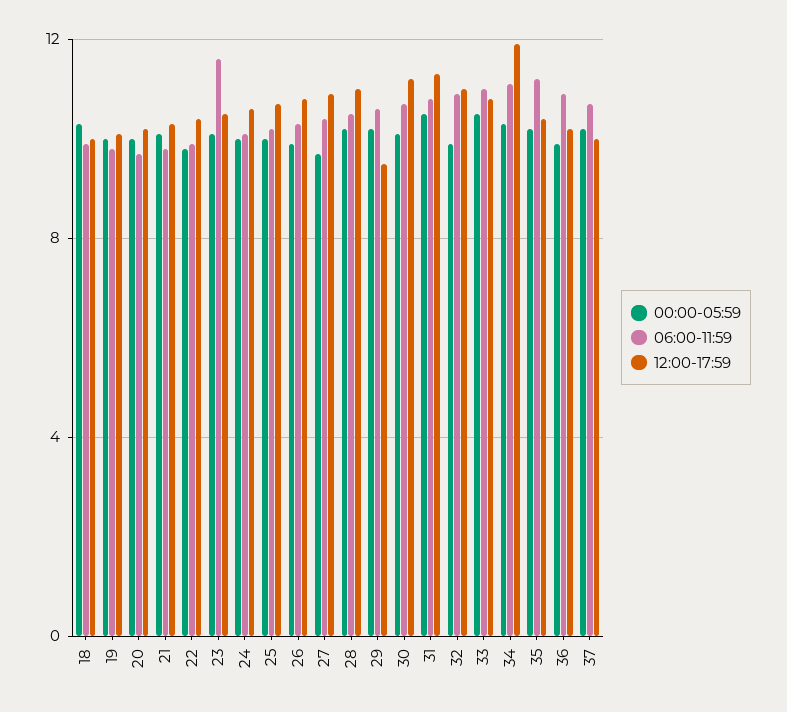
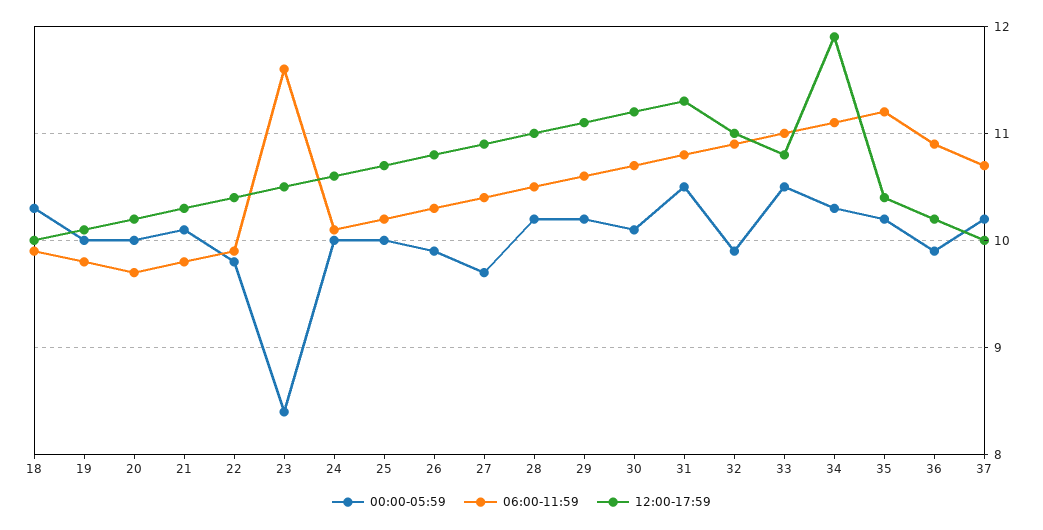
  {
    "00:00-05:59": {
      "18": 10.3,
      "19": 10,
      "20": 10,
      "21": 10.1,
      "22": 9.8,
-     "23": 10,
+     "23": 8.4,
      "24": 10,
      "25": 10,
      "26": 9.9,
      "27": 9.7,
      "28": 10.2,
      "29": 10.2,
      "30": 10.1,
      "31": 10.5,
      "32": 9.9,
      "33": 10.5,
      "34": 10.3,
      "35": 10.2,
      "36": 9.9,
      "37": 10.2
    },
    "06:00-11:59": {
      "18": 9.9,
      "19": 9.8,
      "20": 9.7,
      "21": 9.8,
      "22": 9.9,
      "23": 11.6,
      "24": 10.1,
      "25": 10.2,
      "26": 10.3,
      "27": 10.4,
      "28": 10.5,
      "29": 10.6,
      "30": 10.7,
      "31": 10.8,
      "32": 10.9,
      "33": 11,
      "34": 11.1,
      "35": 11.2,
      "36": 10.9,
      "37": 10.7
    },
    "12:00-17:59": {
      "18": 10,
      "19": 10.1,
      "20": 10.2,
      "21": 10.3,
      "22": 10.4,
      "23": 10.5,
      "24": 10.6,
      "25": 10.7,
      "26": 10.8,
      "27": 10.9,
      "28": 11,
-     "29": 9.5,
+     "29": 11.1,
      "30": 11.2,
      "31": 11.3,
      "32": 11,
      "33": 10.8,
      "34": 11.9,
      "35": 10.4,
      "36": 10.2,
      "37": 10
    }
  }

